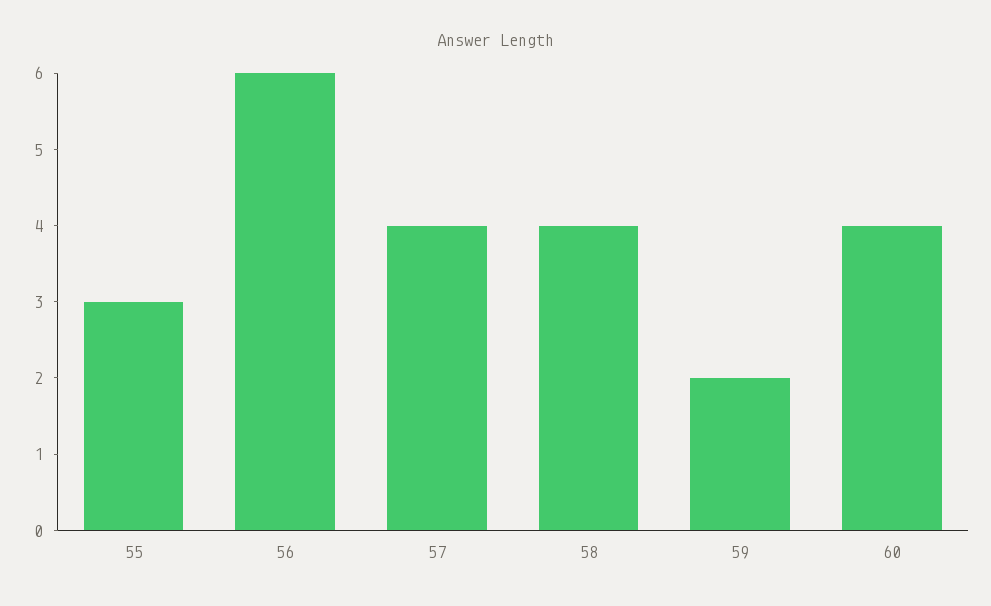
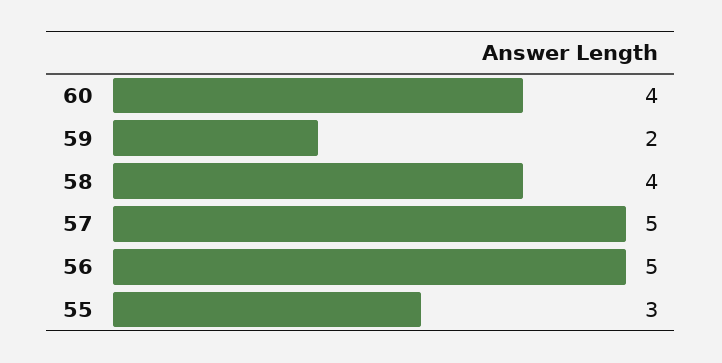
  {
    "55": 3,
-   "56": 6,
+   "56": 5,
-   "57": 4,
+   "57": 5,
    "58": 4,
    "59": 2,
    "60": 4
  }

